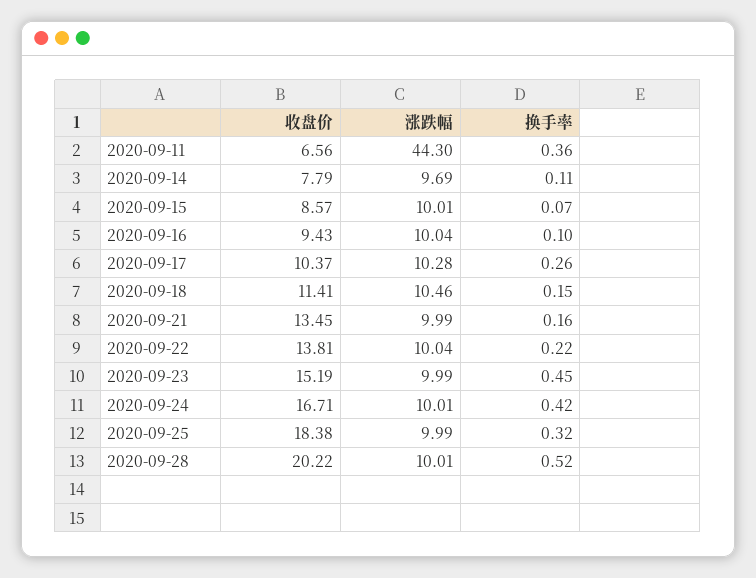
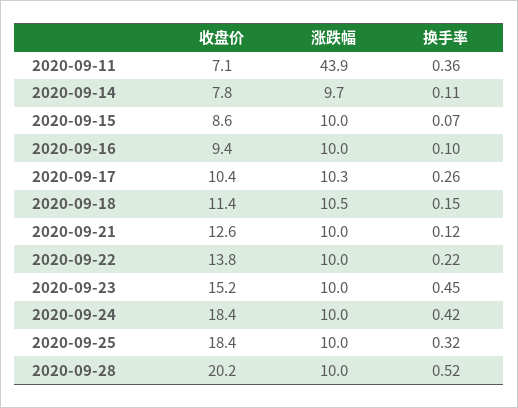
  {
    "收盘价": {
-     "2020-09-11": 6.56,
+     "2020-09-11": 7.1,
      "2020-09-14": 7.79,
      "2020-09-15": 8.57,
      "2020-09-16": 9.43,
      "2020-09-17": 10.37,
      "2020-09-18": 11.41,
-     "2020-09-21": 13.45,
+     "2020-09-21": 12.6,
      "2020-09-22": 13.81,
      "2020-09-23": 15.19,
-     "2020-09-24": 16.71,
+     "2020-09-24": 18.4,
      "2020-09-25": 18.38,
      "2020-09-28": 20.22
    },
    "涨跌幅": {
-     "2020-09-11": 44.3,
+     "2020-09-11": 43.9,
      "2020-09-14": 9.69,
      "2020-09-15": 10.01,
      "2020-09-16": 10.04,
      "2020-09-17": 10.28,
      "2020-09-18": 10.46,
      "2020-09-21": 9.99,
      "2020-09-22": 10.04,
      "2020-09-23": 9.99,
      "2020-09-24": 10.01,
      "2020-09-25": 9.99,
      "2020-09-28": 10.01
    },
    "换手率": {
      "2020-09-11": 0.36,
      "2020-09-14": 0.11,
      "2020-09-15": 0.07,
      "2020-09-16": 0.1,
      "2020-09-17": 0.26,
      "2020-09-18": 0.15,
-     "2020-09-21": 0.16,
+     "2020-09-21": 0.12,
      "2020-09-22": 0.22,
      "2020-09-23": 0.45,
      "2020-09-24": 0.42,
      "2020-09-25": 0.32,
      "2020-09-28": 0.52
    }
  }

